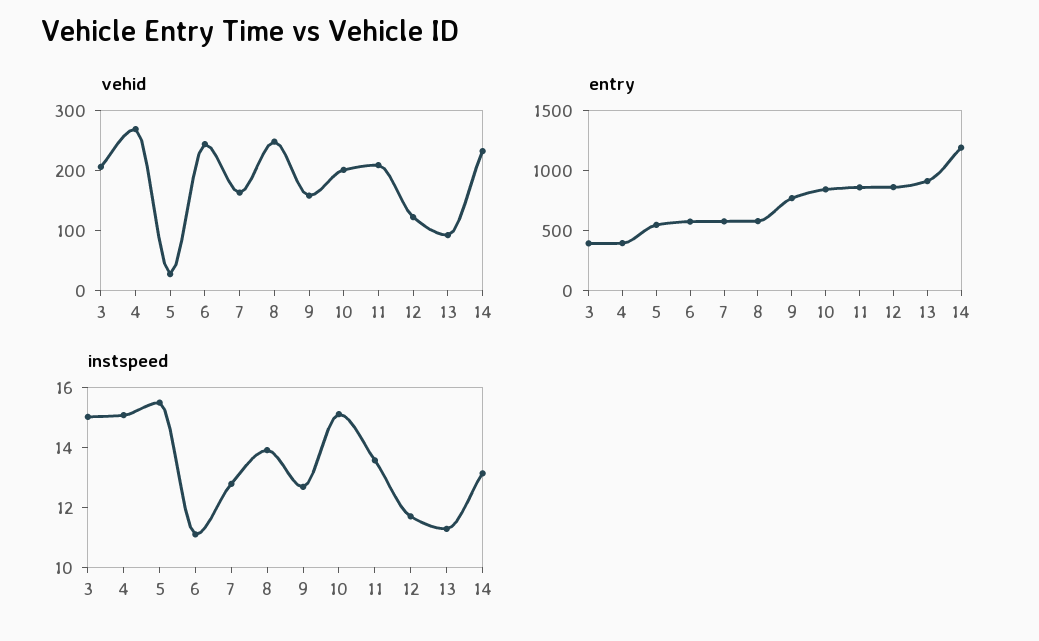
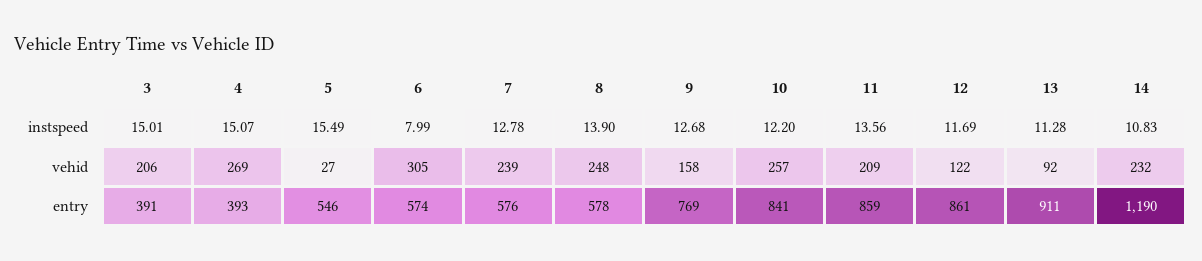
  {
    "vehid": {
      "3": 206,
      "4": 269,
      "5": 27,
-     "6": 240,
+     "6": 305,
-     "7": 160,
+     "7": 239,
      "8": 248,
      "9": 158,
-     "10": 200,
+     "10": 257,
      "11": 209,
      "12": 122,
      "13": 92,
      "14": 232
    },
    "entry": {
      "3": 391,
      "4": 393,
      "5": 546,
      "6": 574,
      "7": 576,
      "8": 578,
      "9": 769,
      "10": 841,
      "11": 859,
      "12": 861,
      "13": 911,
      "14": 1190
    },
    "instspeed": {
      "3": 15.01,
      "4": 15.07,
      "5": 15.49,
-     "6": 11,
+     "6": 7.99,
      "7": 12.78,
      "8": 13.9,
      "9": 12.68,
-     "10": 15,
+     "10": 12.2,
      "11": 13.56,
      "12": 11.69,
      "13": 11.28,
-     "14": 13
+     "14": 10.83
    }
  }

